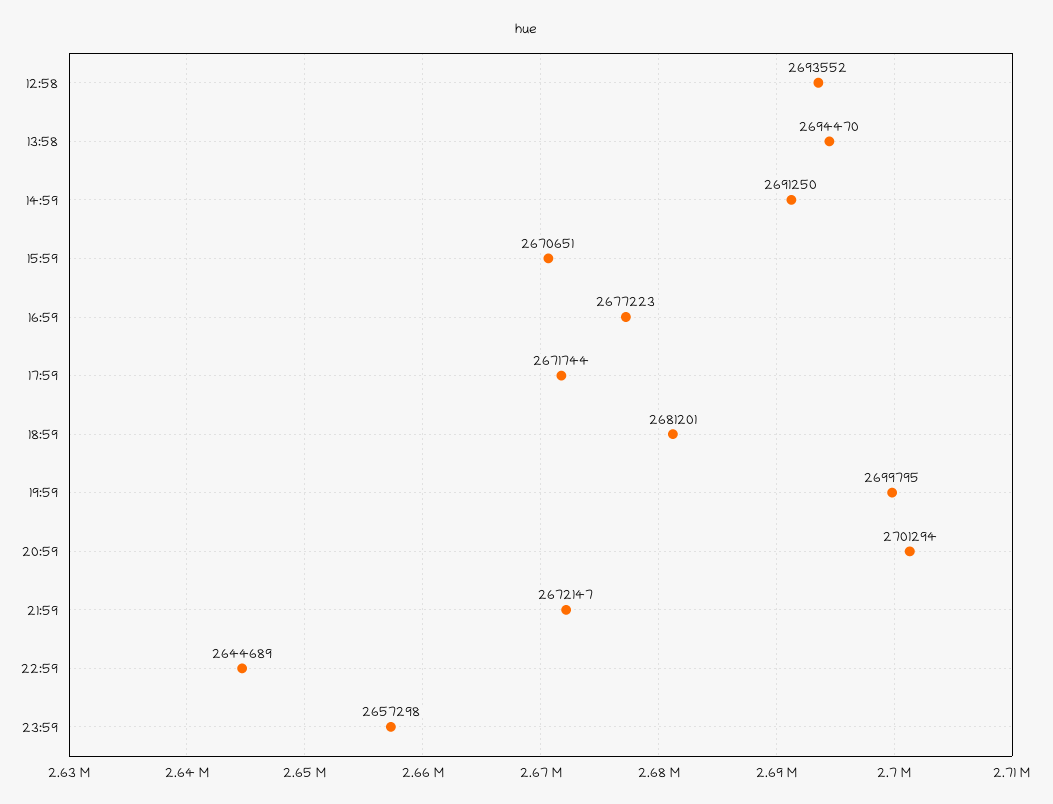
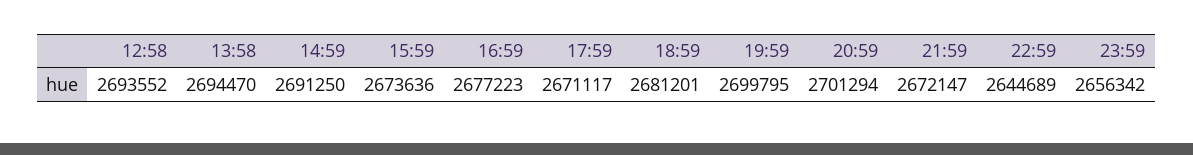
  {
    "12:58": 2693552,
    "13:58": 2694470,
    "14:59": 2691250,
-   "15:59": 2670651,
+   "15:59": 2673636,
    "16:59": 2677223,
-   "17:59": 2671744,
+   "17:59": 2671117,
    "18:59": 2681201,
    "19:59": 2699795,
    "20:59": 2701294,
    "21:59": 2672147,
    "22:59": 2644689,
-   "23:59": 2657298
+   "23:59": 2656342
  }

